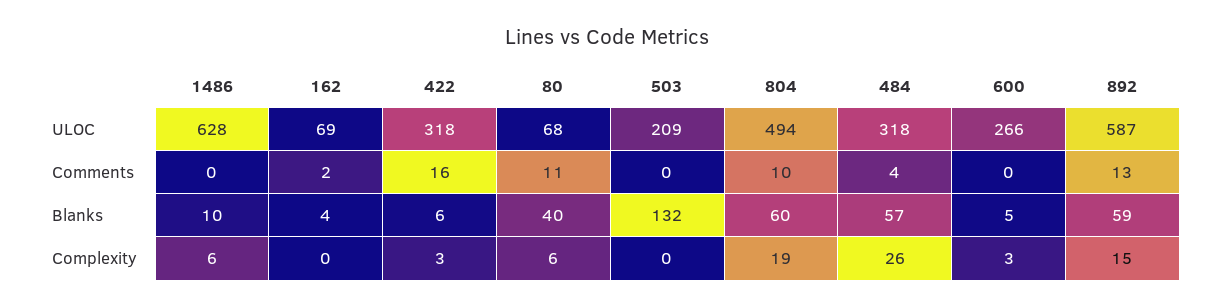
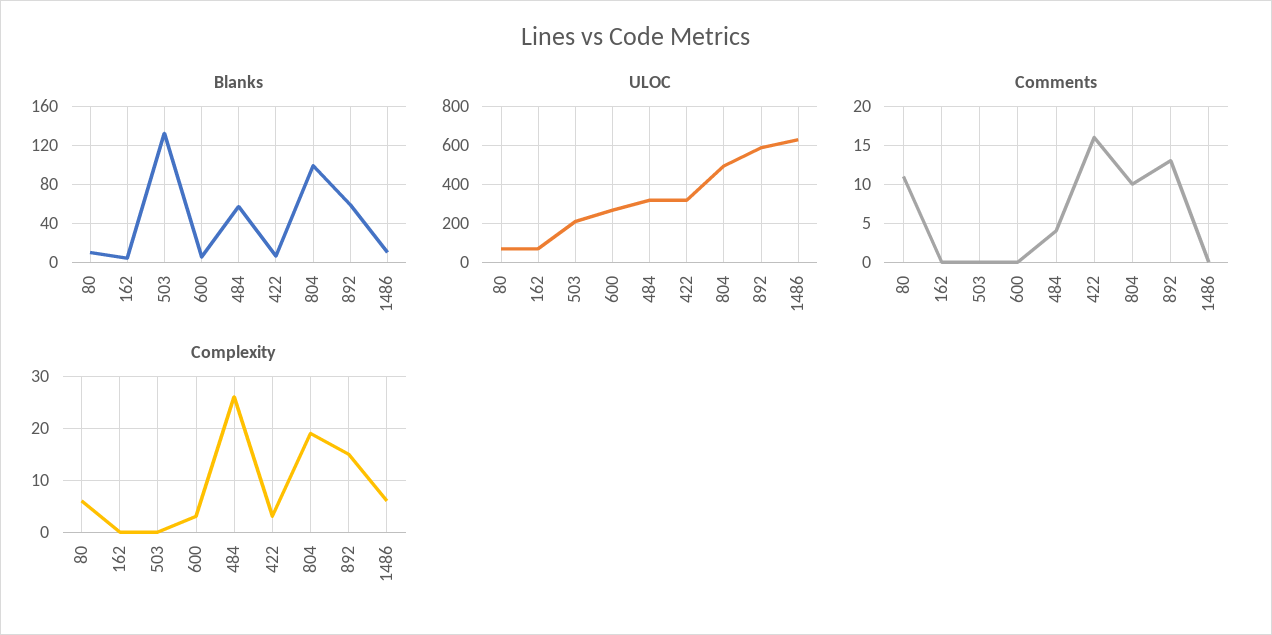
  {
    "ULOC": {
      "1486": 628,
      "162": 69,
      "422": 318,
      "80": 68,
      "503": 209,
      "804": 494,
      "484": 318,
      "600": 266,
      "892": 587
    },
    "Comments": {
      "1486": 0,
-     "162": 2,
+     "162": 0,
      "422": 16,
      "80": 11,
      "503": 0,
      "804": 10,
      "484": 4,
      "600": 0,
      "892": 13
    },
    "Blanks": {
      "1486": 10,
      "162": 4,
      "422": 6,
-     "80": 40,
+     "80": 10,
      "503": 132,
-     "804": 60,
+     "804": 100,
      "484": 57,
      "600": 5,
      "892": 59
    },
    "Complexity": {
      "1486": 6,
      "162": 0,
      "422": 3,
      "80": 6,
      "503": 0,
      "804": 19,
      "484": 26,
      "600": 3,
      "892": 15
    }
  }

